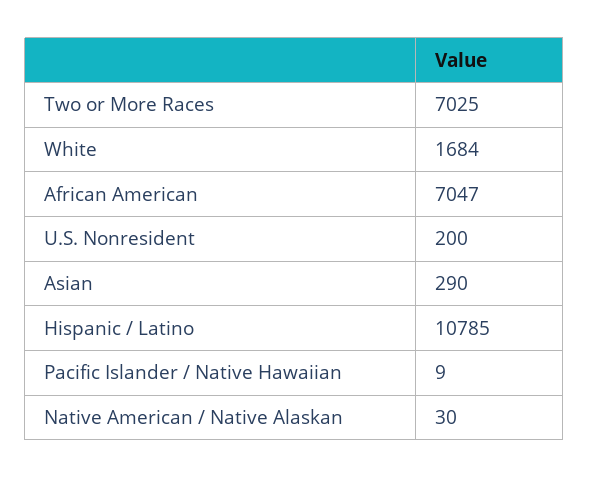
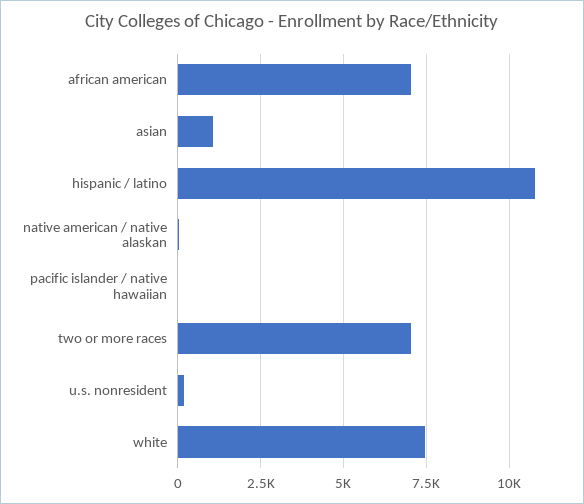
  {
    "Two or More Races": 7025,
-   "White": 1684,
+   "White": 7500,
    "African American": 7047,
    "U.S. Nonresident": 200,
-   "Asian": 290,
+   "Asian": 1000,
    "Hispanic / Latino": 10785,
    "Pacific Islander / Native Hawaiian": 9,
    "Native American / Native Alaskan": 30
  }

